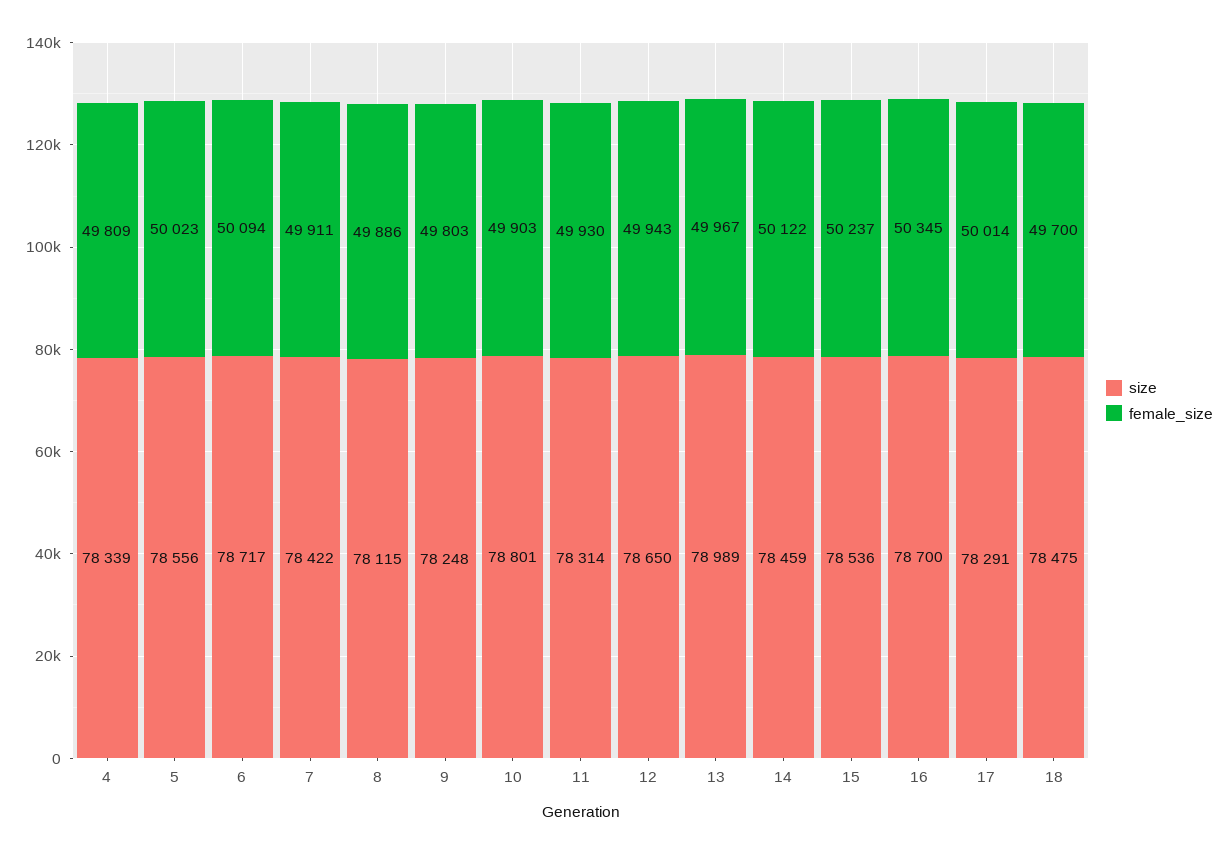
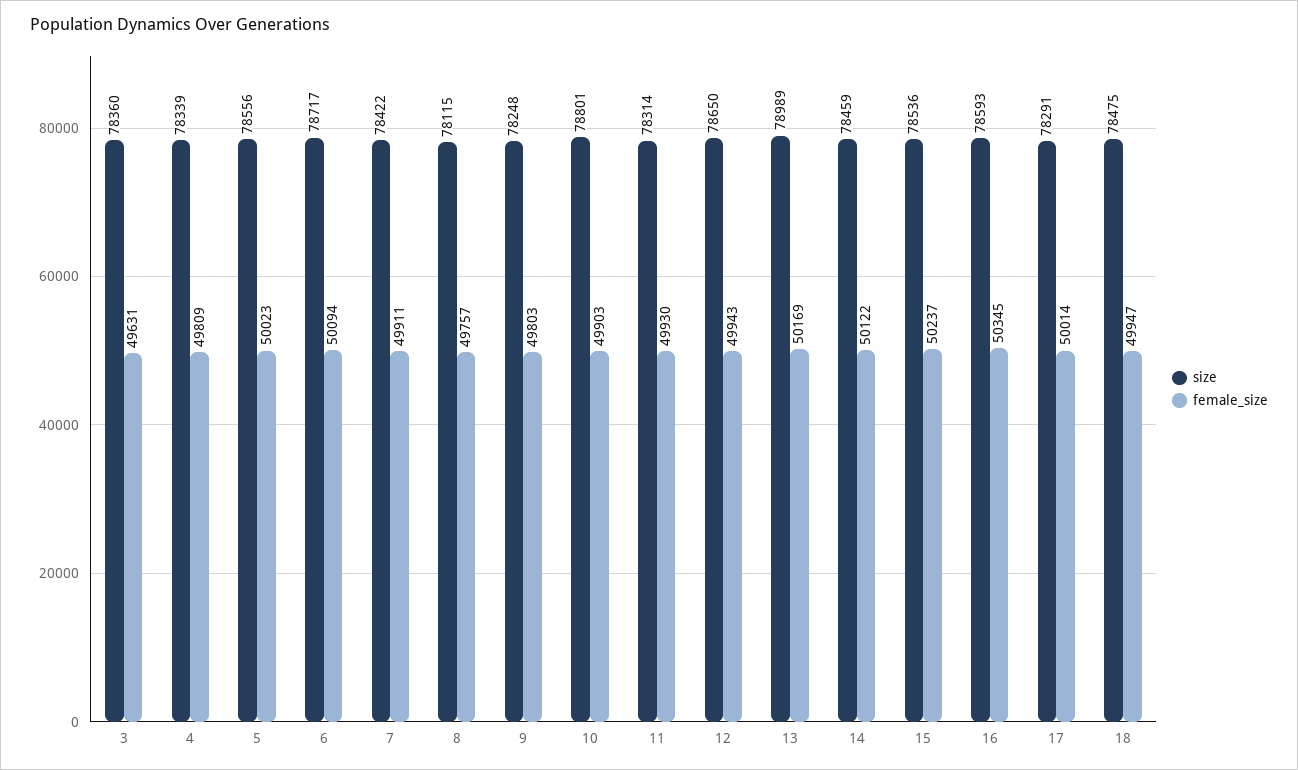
  {
    "size": {
      "4": 78339,
      "5": 78556,
      "6": 78717,
      "7": 78422,
      "8": 78115,
      "9": 78248,
      "10": 78801,
      "11": 78314,
      "12": 78650,
      "13": 78989,
      "14": 78459,
      "15": 78536,
-     "16": 78700,
+     "16": 78593,
      "17": 78291,
-     "18": 78475
+     "18": 78475,
+     "3": 78360
    },
    "female_size": {
      "4": 49809,
      "5": 50023,
      "6": 50094,
      "7": 49911,
-     "8": 49886,
+     "8": 49757,
      "9": 49803,
      "10": 49903,
      "11": 49930,
      "12": 49943,
-     "13": 49967,
+     "13": 50169,
      "14": 50122,
      "15": 50237,
      "16": 50345,
      "17": 50014,
-     "18": 49700
+     "18": 49947,
+     "3": 49631
    }
  }

